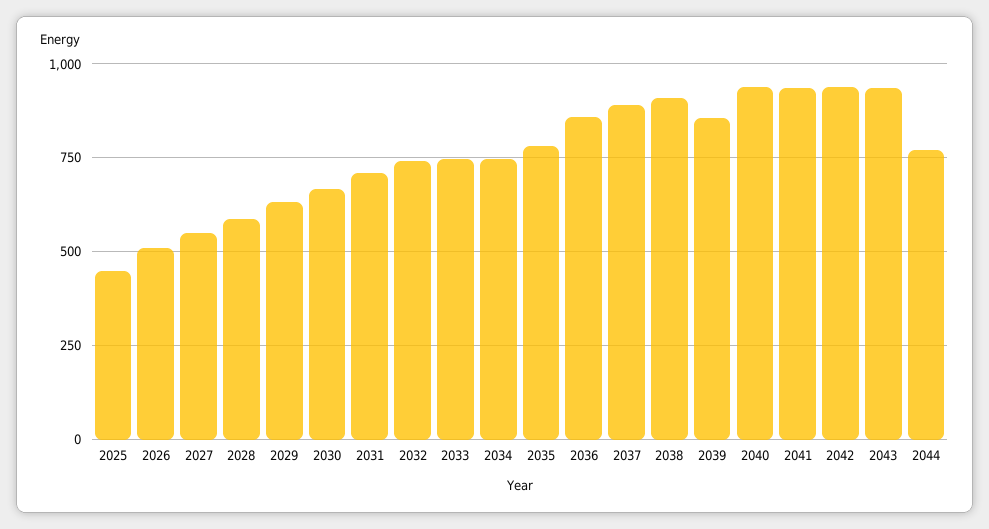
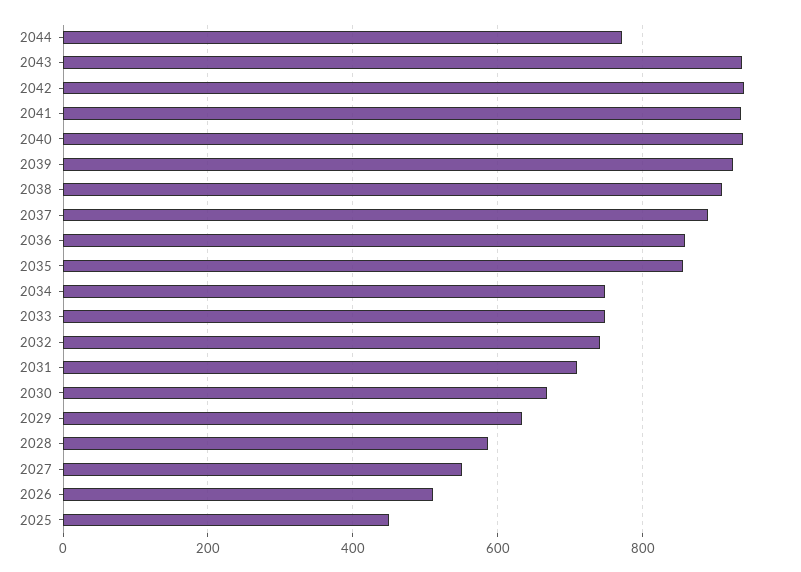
  {
    "2025": 440,
    "2026": 520,
    "2027": 560,
    "2028": 580,
    "2029": 640,
    "2030": 660,
    "2031": 700,
    "2032": 740,
    "2033": 740,
    "2034": 740,
-   "2035": 775,
+   "2035": 860,
    "2036": 860,
    "2037": 880,
    "2038": 900,
-   "2039": 850,
+   "2039": 920,
    "2040": 940,
    "2041": 940,
    "2042": 940,
    "2043": 940,
    "2044": 780
  }

